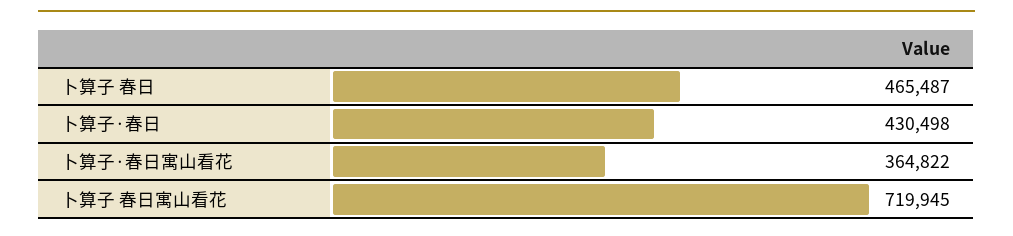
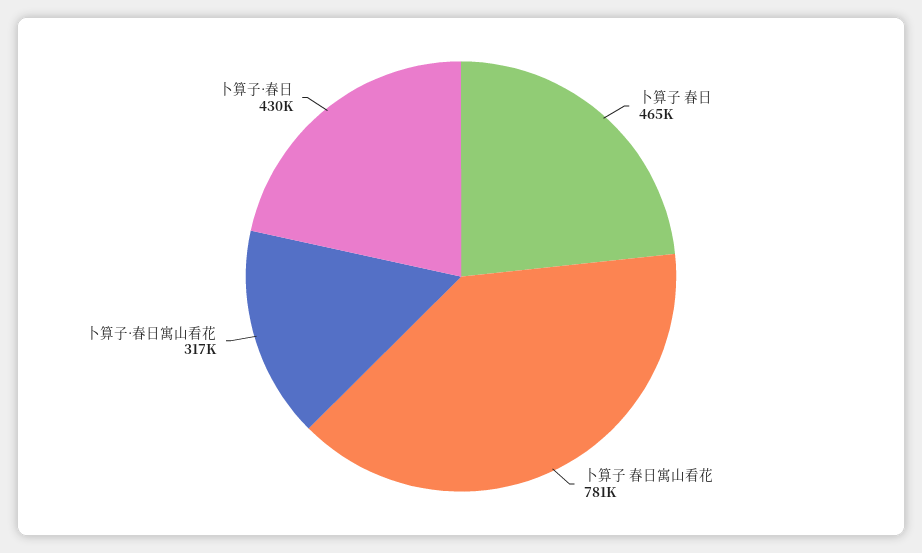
  {
    "卜算子 春日": 465487,
    "卜算子·春日": 430498,
-   "卜算子·春日寓山看花": 364822,
+   "卜算子·春日寓山看花": 317000,
-   "卜算子 春日寓山看花": 719945
+   "卜算子 春日寓山看花": 781000
  }

